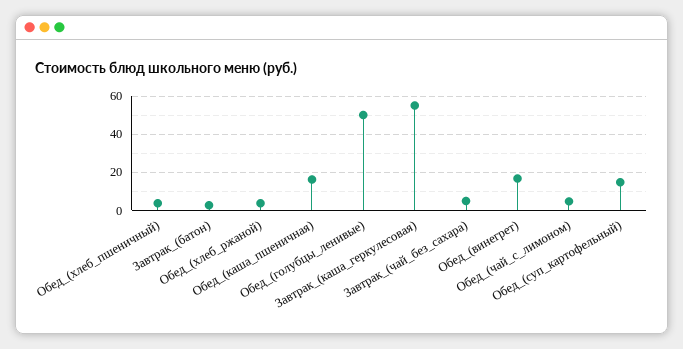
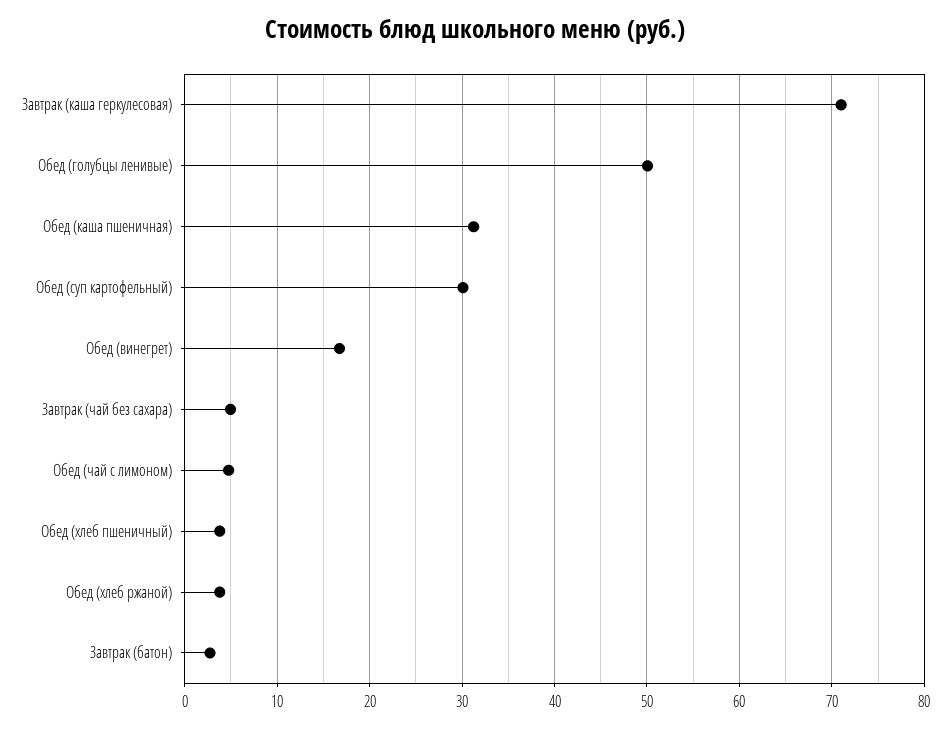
  {
    "Обед_(хлеб_пшеничный)": 4,
    "Завтрак_(батон)": 3,
    "Обед_(хлеб_ржаной)": 4,
-   "Обед_(каша_пшеничная)": 15,
+   "Обед_(каша_пшеничная)": 31,
    "Обед_(голубцы_ленивые)": 50,
-   "Завтрак_(каша_геркулесовая)": 55,
+   "Завтрак_(каша_геркулесовая)": 71,
    "Завтрак_(чай_без_сахара)": 5,
    "Обед_(винегрет)": 17,
    "Обед_(чай_с_лимоном)": 5,
-   "Обед_(суп_картофельный)": 15
+   "Обед_(суп_картофельный)": 30
  }

